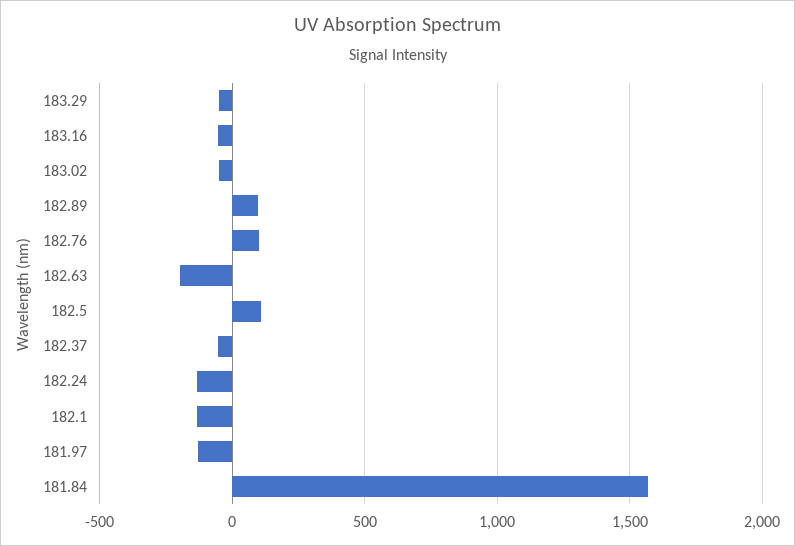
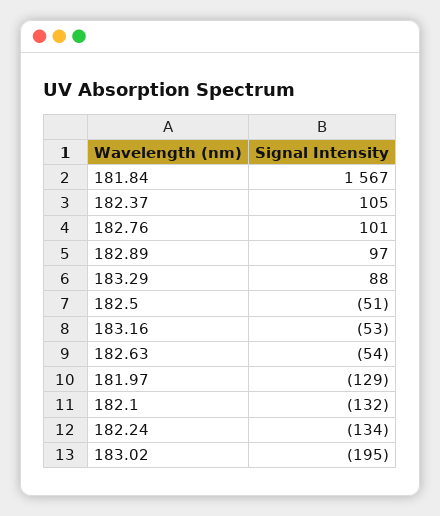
  {
-   "183.29": -50,
+   "183.29": 88,
    "183.16": -53,
-   "183.02": -50,
+   "183.02": -195,
    "182.89": 97,
    "182.76": 101,
-   "182.63": -200,
+   "182.63": -54,
-   "182.5": 100,
+   "182.5": -51,
-   "182.37": -50,
+   "182.37": 105,
    "182.24": -134,
    "182.1": -132,
    "181.97": -129,
    "181.84": 1567
  }

